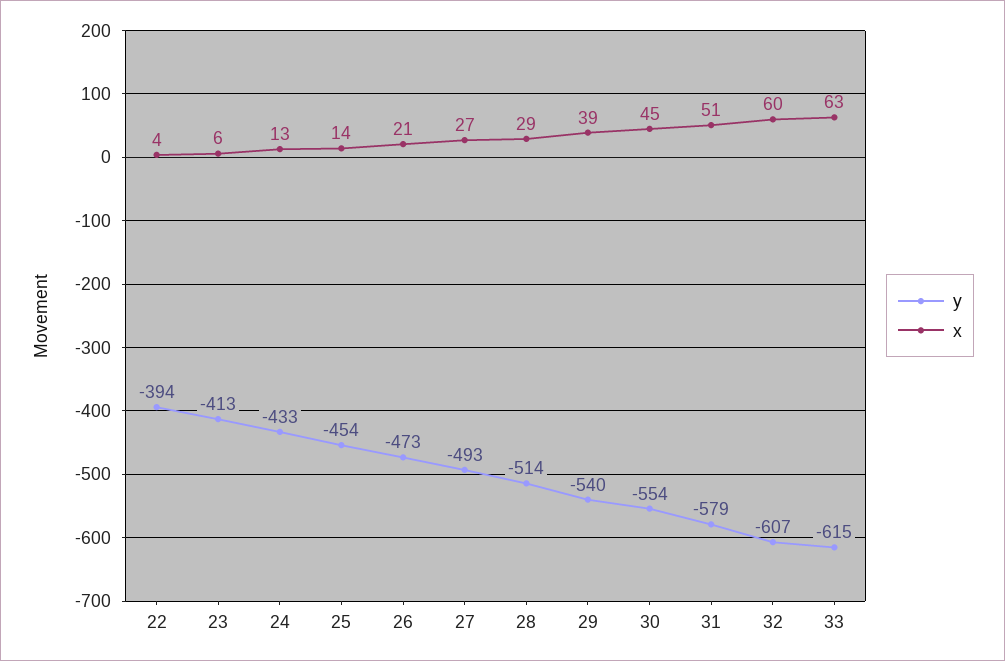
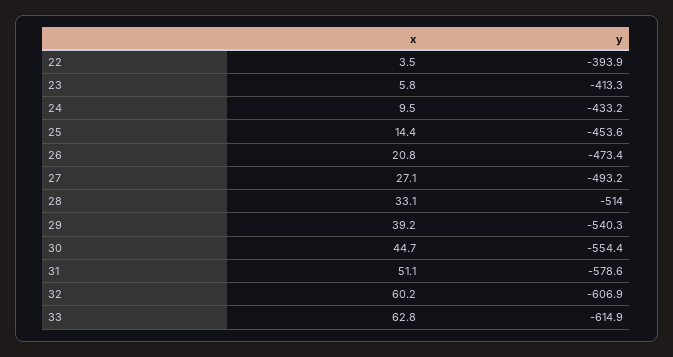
  {
    "y": {
      "22": -393.9,
      "23": -413.3,
      "24": -433.2,
      "25": -453.6,
      "26": -473.4,
      "27": -493.2,
      "28": -514,
      "29": -540.3,
      "30": -554.4,
      "31": -578.6,
      "32": -606.9,
      "33": -614.9
    },
    "x": {
      "22": 3.5,
      "23": 5.8,
-     "24": 13,
+     "24": 9.5,
      "25": 14.4,
      "26": 20.8,
      "27": 27.1,
-     "28": 29,
+     "28": 33.1,
      "29": 39.2,
      "30": 44.7,
      "31": 51.1,
      "32": 60.2,
      "33": 62.8
    }
  }

